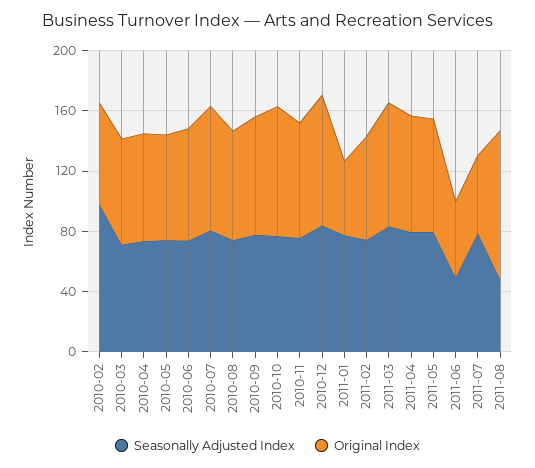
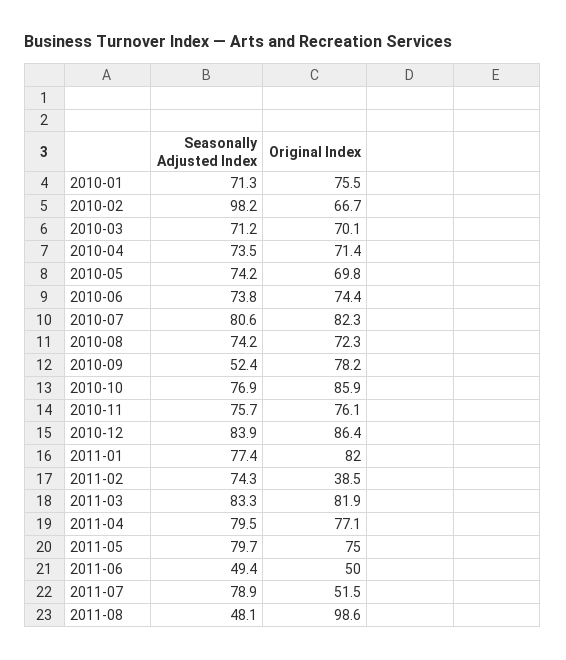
  {
    "Seasonally Adjusted Index": {
      "2010-02": 98.2,
      "2010-03": 71.2,
      "2010-04": 73.5,
      "2010-05": 74.2,
      "2010-06": 73.8,
      "2010-07": 80.6,
      "2010-08": 74.2,
-     "2010-09": 80,
+     "2010-09": 52.4,
      "2010-10": 76.9,
      "2010-11": 75.7,
      "2010-12": 83.9,
      "2011-01": 77.4,
      "2011-02": 74.3,
      "2011-03": 83.3,
      "2011-04": 79.5,
      "2011-05": 79.7,
      "2011-06": 49.4,
      "2011-07": 78.9,
-     "2011-08": 48.1
+     "2011-08": 48.1,
+     "2010-01": 71.3
    },
    "Original Index": {
      "2010-02": 66.7,
      "2010-03": 70.1,
      "2010-04": 71.4,
      "2010-05": 69.8,
      "2010-06": 74.4,
      "2010-07": 82.3,
      "2010-08": 72.3,
      "2010-09": 78.2,
      "2010-10": 85.9,
      "2010-11": 76.1,
      "2010-12": 86.4,
-     "2011-01": 50,
+     "2011-01": 82,
-     "2011-02": 70,
+     "2011-02": 38.5,
      "2011-03": 81.9,
      "2011-04": 77.1,
      "2011-05": 75,
      "2011-06": 50,
      "2011-07": 51.5,
-     "2011-08": 98.6
+     "2011-08": 98.6,
+     "2010-01": 75.5
    }
  }

